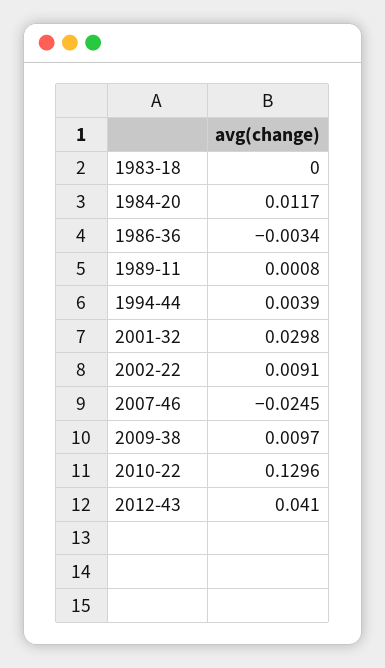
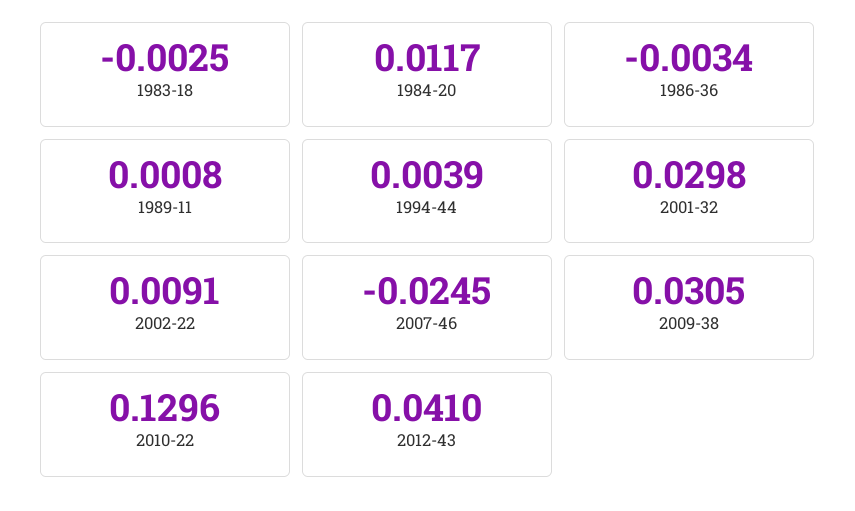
  {
-   "1983-18": 0,
+   "1983-18": -0.0025,
    "1984-20": 0.0117,
    "1986-36": -0.0034,
    "1989-11": 0.0008,
    "1994-44": 0.0039,
    "2001-32": 0.0298,
    "2002-22": 0.0091,
    "2007-46": -0.0245,
-   "2009-38": 0.0097,
+   "2009-38": 0.0305,
    "2010-22": 0.1296,
    "2012-43": 0.041
  }

